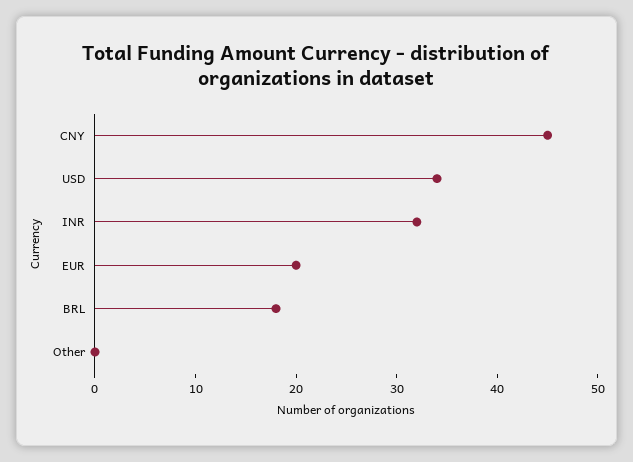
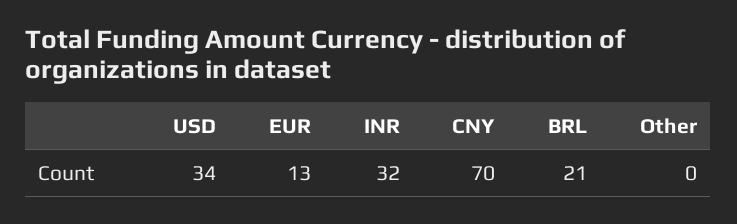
  {
-   "CNY": 45,
+   "CNY": 70,
    "USD": 34,
    "INR": 32,
-   "EUR": 20,
+   "EUR": 13,
-   "BRL": 18,
+   "BRL": 21,
    "Other": 0
  }

